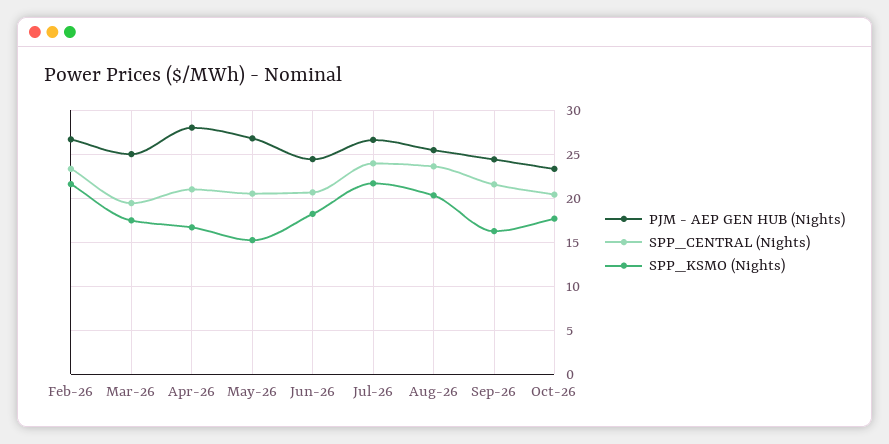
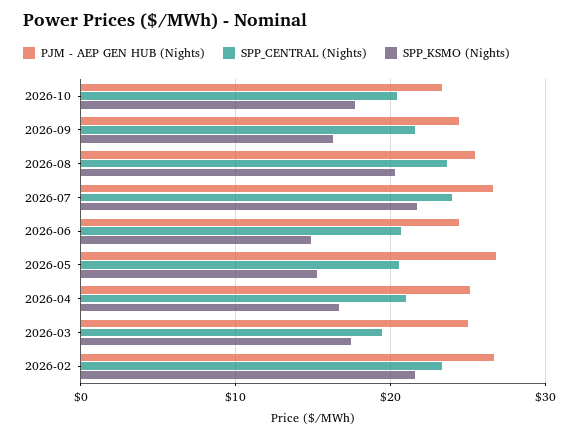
  {
    "PJM - AEP GEN HUB (Nights)": {
      "Feb-26": 27,
      "Mar-26": 25,
-     "Apr-26": 28,
+     "Apr-26": 25,
      "May-26": 27,
      "Jun-26": 24,
      "Jul-26": 27,
      "Aug-26": 25,
      "Sep-26": 24,
      "Oct-26": 23
    },
    "SPP_CENTRAL (Nights)": {
      "Feb-26": 23,
      "Mar-26": 19,
      "Apr-26": 21,
      "May-26": 21,
      "Jun-26": 21,
      "Jul-26": 24,
      "Aug-26": 24,
      "Sep-26": 22,
      "Oct-26": 20
    },
    "SPP_KSMO (Nights)": {
      "Feb-26": 22,
      "Mar-26": 17,
      "Apr-26": 17,
      "May-26": 15,
-     "Jun-26": 18,
+     "Jun-26": 15,
      "Jul-26": 22,
      "Aug-26": 20,
      "Sep-26": 16,
      "Oct-26": 18
    }
  }

